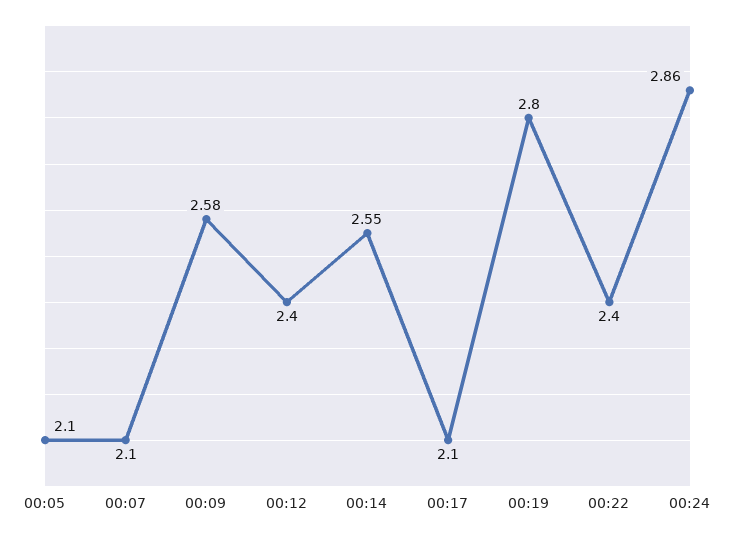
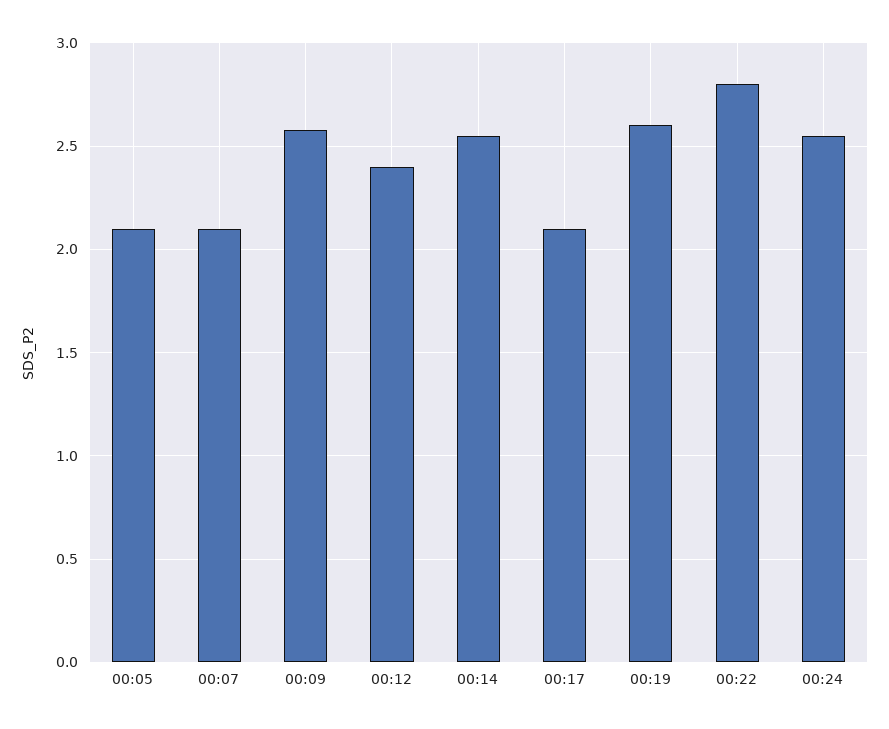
  {
    "00:05": 2.1,
    "00:07": 2.1,
    "00:09": 2.58,
    "00:12": 2.4,
    "00:14": 2.55,
    "00:17": 2.1,
-   "00:19": 2.8,
+   "00:19": 2.6,
-   "00:22": 2.4,
+   "00:22": 2.8,
-   "00:24": 2.86
+   "00:24": 2.55
  }

